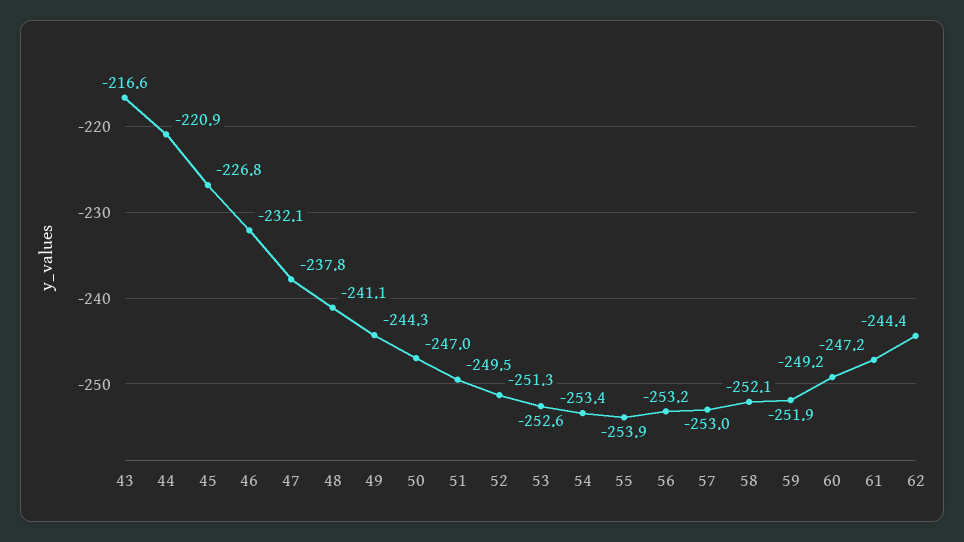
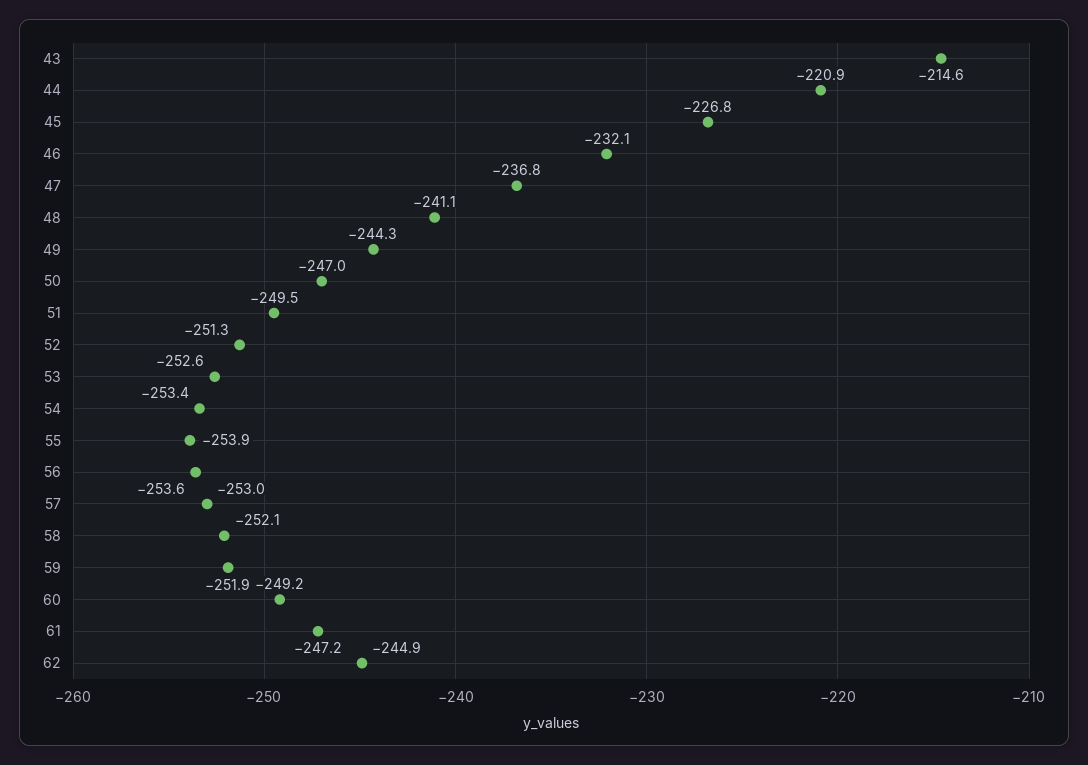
  {
-   "43": -216.6,
+   "43": -214.6,
    "44": -220.9,
    "45": -226.8,
    "46": -232.1,
-   "47": -237.8,
+   "47": -236.8,
    "48": -241.1,
    "49": -244.3,
    "50": -247,
    "51": -249.5,
    "52": -251.3,
    "53": -252.6,
    "54": -253.4,
    "55": -253.9,
-   "56": -253.2,
+   "56": -253.6,
    "57": -253,
    "58": -252.1,
    "59": -251.9,
    "60": -249.2,
    "61": -247.2,
-   "62": -244.4
+   "62": -244.9
  }

